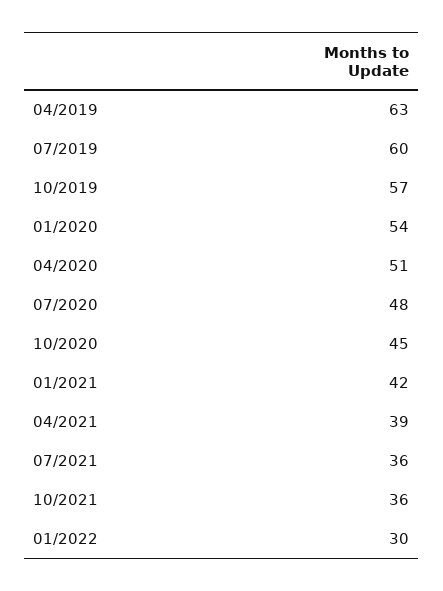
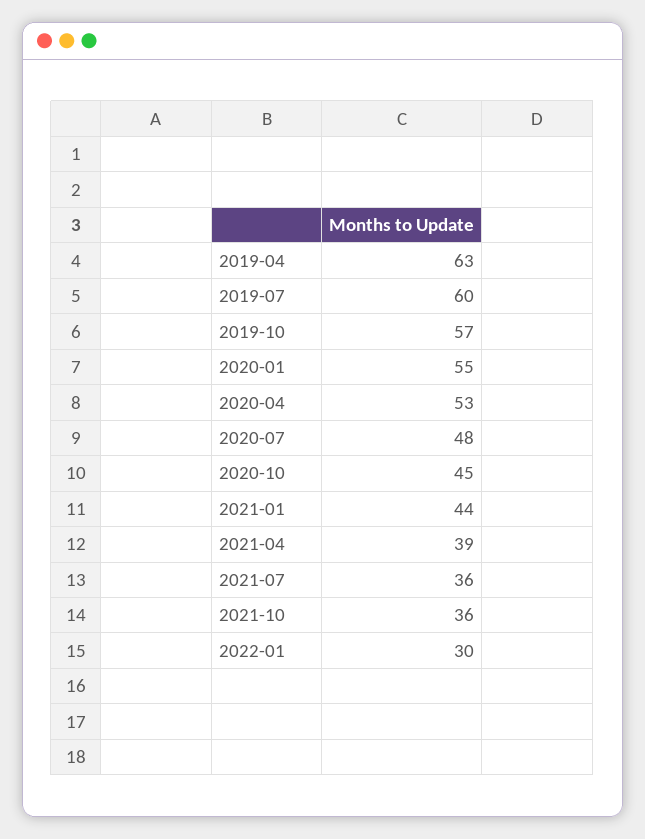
  {
    "04/2019": 63,
    "07/2019": 60,
    "10/2019": 57,
-   "01/2020": 54,
+   "01/2020": 55,
-   "04/2020": 51,
+   "04/2020": 53,
    "07/2020": 48,
    "10/2020": 45,
-   "01/2021": 42,
+   "01/2021": 44,
    "04/2021": 39,
    "07/2021": 36,
    "10/2021": 36,
    "01/2022": 30
  }

